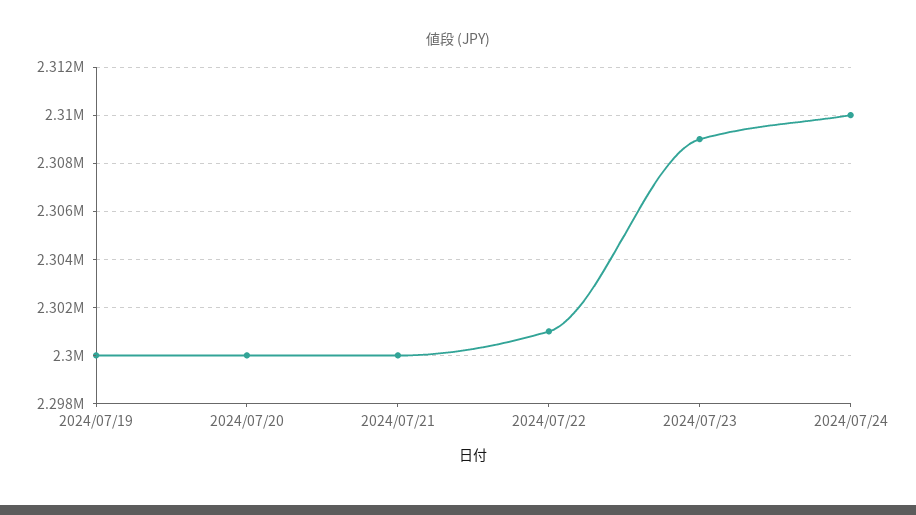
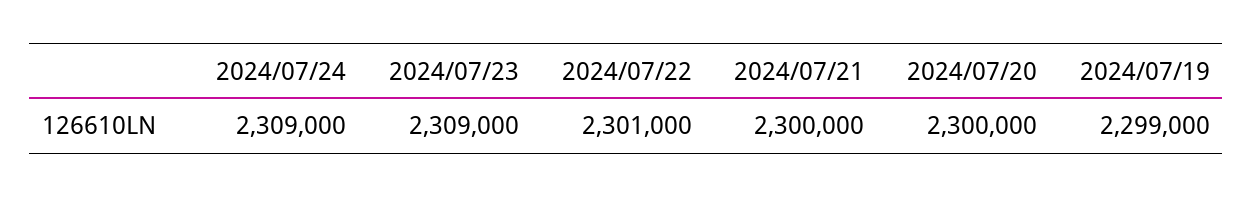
  {
-   "2024/07/19": 2300000,
+   "2024/07/19": 2299000,
    "2024/07/20": 2300000,
    "2024/07/21": 2300000,
    "2024/07/22": 2301000,
    "2024/07/23": 2309000,
-   "2024/07/24": 2310000
+   "2024/07/24": 2309000
  }

